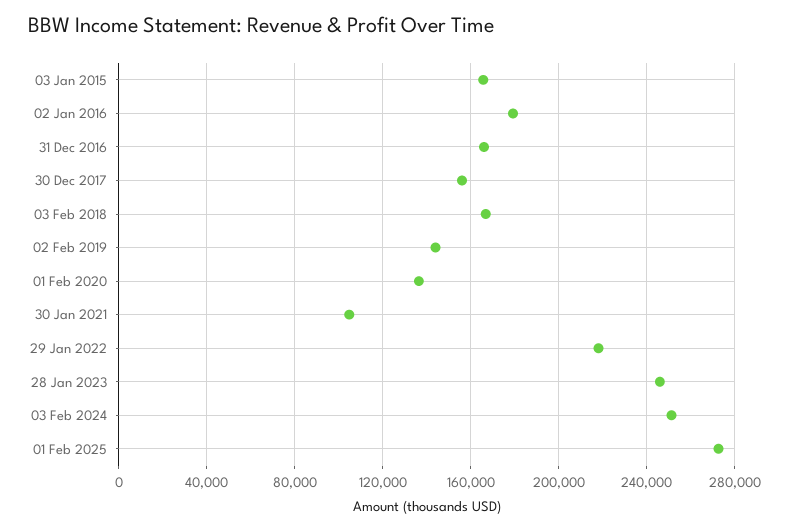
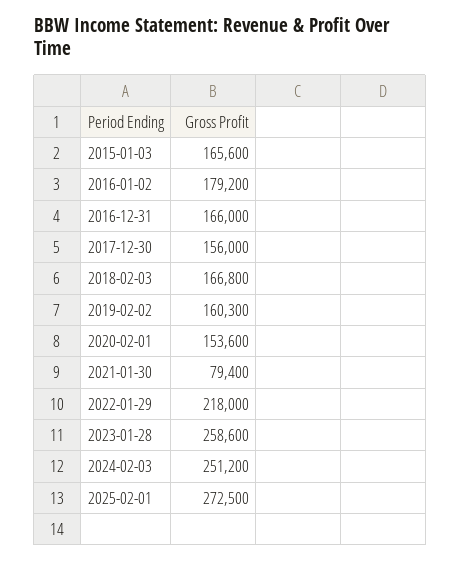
  {
    "03 Jan 2015": 165600,
    "02 Jan 2016": 179200,
    "31 Dec 2016": 166000,
    "30 Dec 2017": 156000,
    "03 Feb 2018": 166800,
-   "02 Feb 2019": 145000,
+   "02 Feb 2019": 160300,
-   "01 Feb 2020": 135000,
+   "01 Feb 2020": 153600,
-   "30 Jan 2021": 105000,
+   "30 Jan 2021": 79400,
    "29 Jan 2022": 218000,
-   "28 Jan 2023": 245000,
+   "28 Jan 2023": 258600,
    "03 Feb 2024": 251200,
    "01 Feb 2025": 272500
  }

